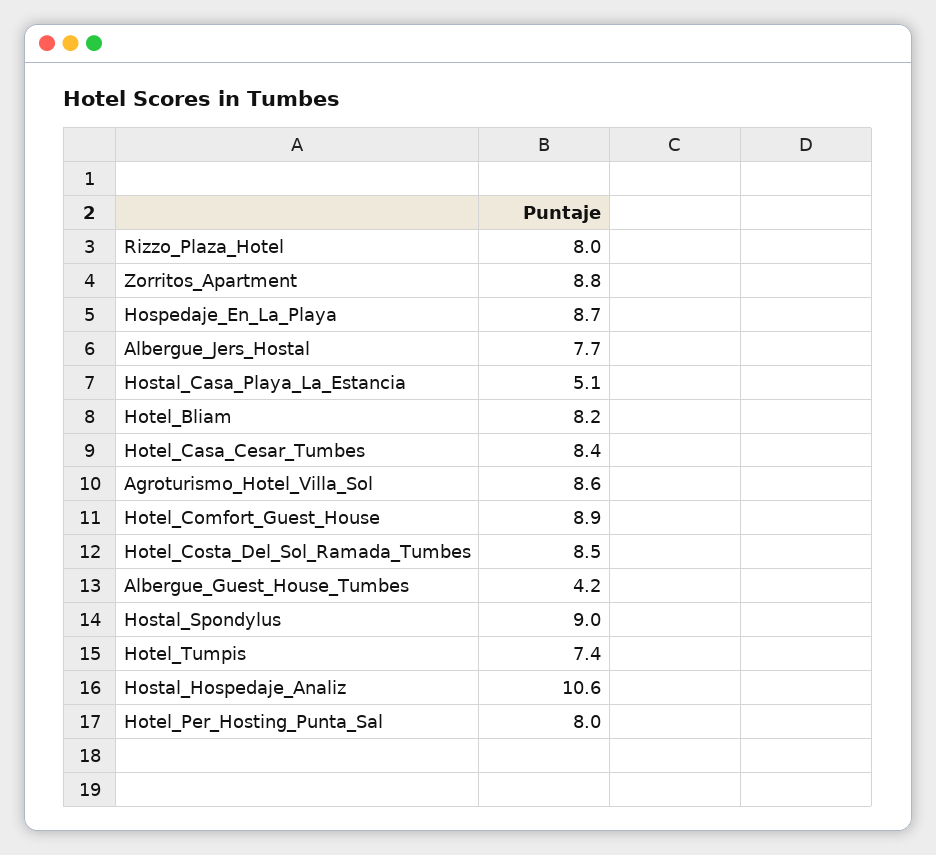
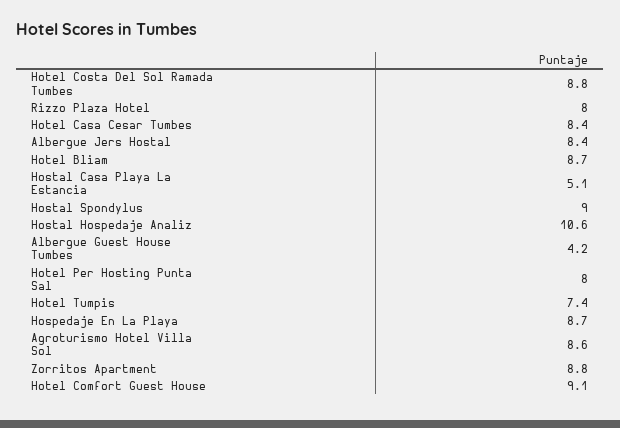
  {
    "Rizzo_Plaza_Hotel": 8,
    "Zorritos_Apartment": 8.8,
    "Hospedaje_En_La_Playa": 8.7,
-   "Albergue_Jers_Hostal": 7.7,
+   "Albergue_Jers_Hostal": 8.4,
    "Hostal_Casa_Playa_La_Estancia": 5.1,
-   "Hotel_Bliam": 8.2,
+   "Hotel_Bliam": 8.7,
    "Hotel_Casa_Cesar_Tumbes": 8.4,
    "Agroturismo_Hotel_Villa_Sol": 8.6,
-   "Hotel_Comfort_Guest_House": 8.9,
+   "Hotel_Comfort_Guest_House": 9.1,
-   "Hotel_Costa_Del_Sol_Ramada_Tumbes": 8.5,
+   "Hotel_Costa_Del_Sol_Ramada_Tumbes": 8.8,
    "Albergue_Guest_House_Tumbes": 4.2,
    "Hostal_Spondylus": 9,
    "Hotel_Tumpis": 7.4,
    "Hostal_Hospedaje_Analiz": 10.6,
    "Hotel_Per_Hosting_Punta_Sal": 8
  }

